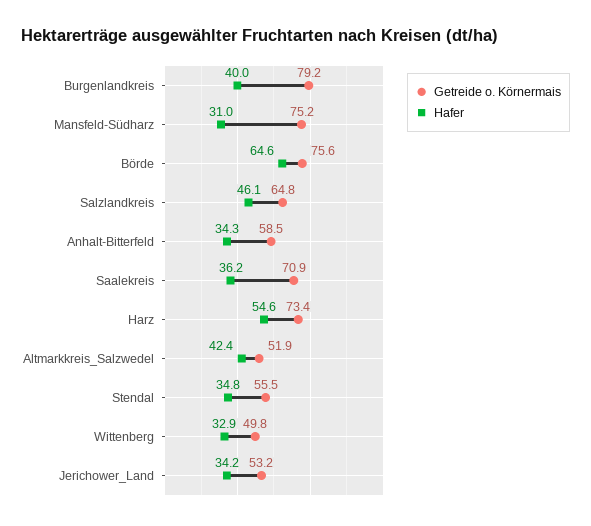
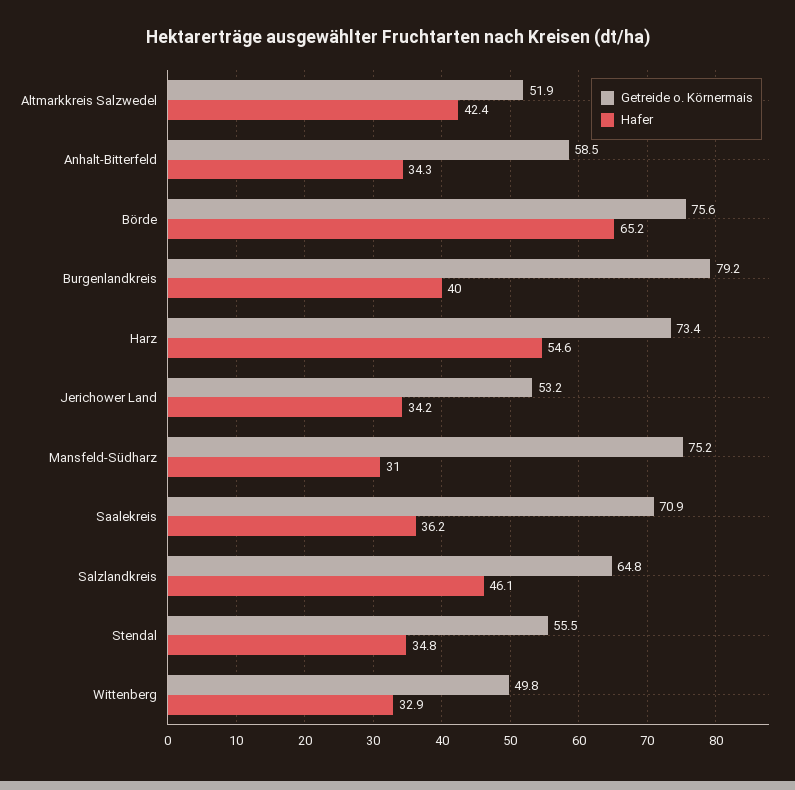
  {
    "Getreide o. Körnermais": {
      "Burgenlandkreis": 79.2,
      "Mansfeld-Südharz": 75.2,
      "Börde": 75.6,
      "Salzlandkreis": 64.8,
      "Anhalt-Bitterfeld": 58.5,
      "Saalekreis": 70.9,
      "Harz": 73.4,
      "Altmarkkreis_Salzwedel": 51.9,
      "Stendal": 55.5,
      "Wittenberg": 49.8,
      "Jerichower_Land": 53.2
    },
    "Hafer": {
      "Burgenlandkreis": 40,
      "Mansfeld-Südharz": 31,
-     "Börde": 64.6,
+     "Börde": 65.2,
      "Salzlandkreis": 46.1,
      "Anhalt-Bitterfeld": 34.3,
      "Saalekreis": 36.2,
      "Harz": 54.6,
      "Altmarkkreis_Salzwedel": 42.4,
      "Stendal": 34.8,
      "Wittenberg": 32.9,
      "Jerichower_Land": 34.2
    }
  }

